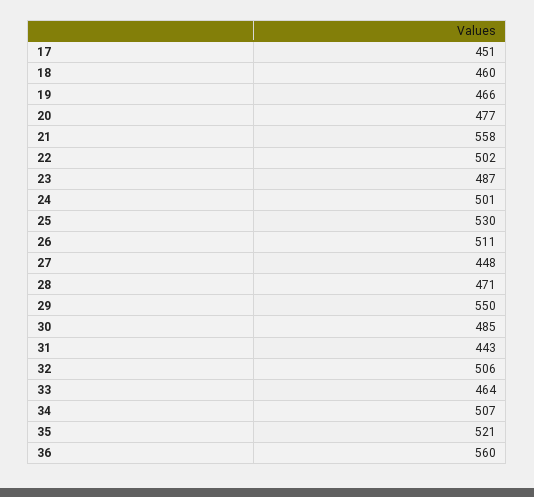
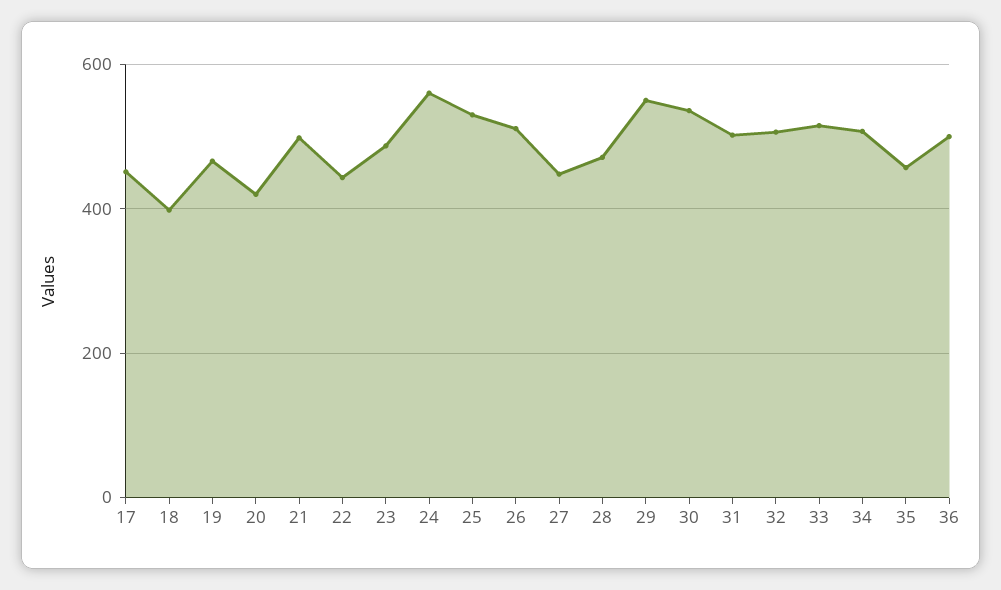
  {
    "17": 451,
-   "18": 460,
+   "18": 400,
    "19": 466,
-   "20": 477,
+   "20": 420,
-   "21": 558,
+   "21": 500,
-   "22": 502,
+   "22": 440,
    "23": 487,
-   "24": 501,
+   "24": 560,
    "25": 530,
    "26": 511,
    "27": 448,
    "28": 471,
    "29": 550,
-   "30": 485,
+   "30": 540,
-   "31": 443,
+   "31": 500,
    "32": 506,
-   "33": 464,
+   "33": 520,
    "34": 507,
-   "35": 521,
+   "35": 460,
-   "36": 560
+   "36": 500
  }

